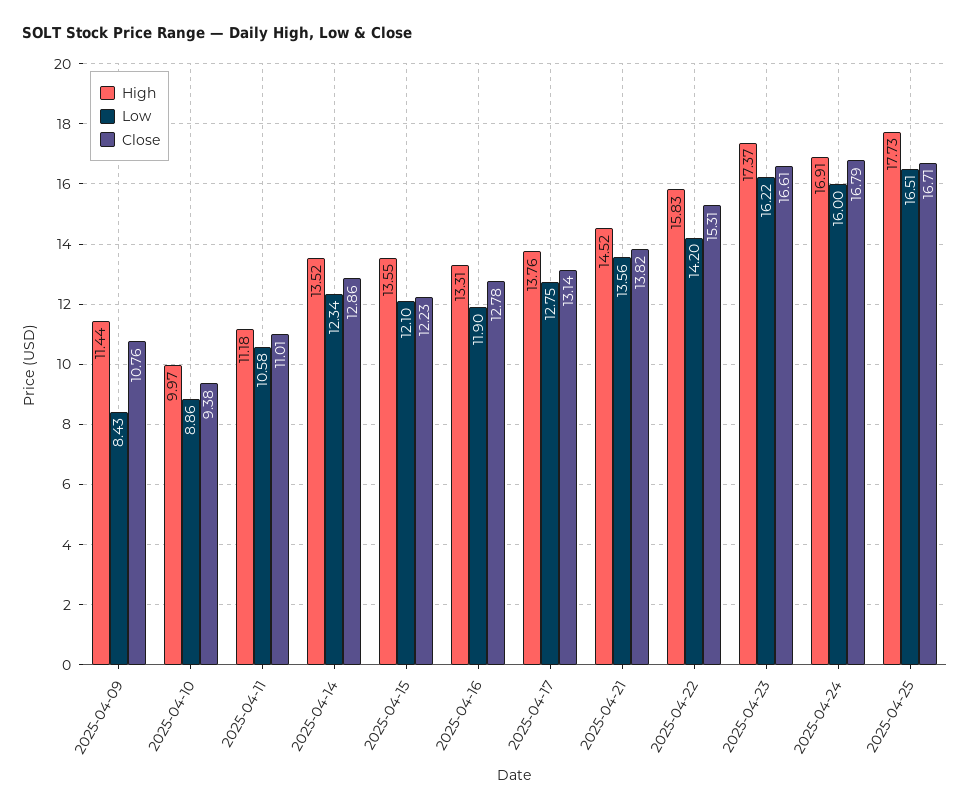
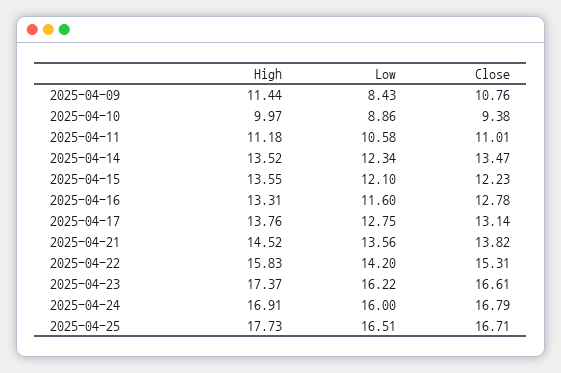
  {
    "High": {
      "2025-04-09": 11.44,
      "2025-04-10": 9.97,
      "2025-04-11": 11.18,
      "2025-04-14": 13.52,
      "2025-04-15": 13.55,
      "2025-04-16": 13.31,
      "2025-04-17": 13.76,
      "2025-04-21": 14.52,
      "2025-04-22": 15.83,
      "2025-04-23": 17.37,
      "2025-04-24": 16.91,
      "2025-04-25": 17.73
    },
    "Low": {
      "2025-04-09": 8.43,
      "2025-04-10": 8.86,
      "2025-04-11": 10.58,
      "2025-04-14": 12.34,
      "2025-04-15": 12.1,
-     "2025-04-16": 11.9,
+     "2025-04-16": 11.6,
      "2025-04-17": 12.75,
      "2025-04-21": 13.56,
      "2025-04-22": 14.2,
      "2025-04-23": 16.22,
      "2025-04-24": 16,
      "2025-04-25": 16.51
    },
    "Close": {
      "2025-04-09": 10.76,
      "2025-04-10": 9.38,
      "2025-04-11": 11.01,
-     "2025-04-14": 12.86,
+     "2025-04-14": 13.47,
      "2025-04-15": 12.23,
      "2025-04-16": 12.78,
      "2025-04-17": 13.14,
      "2025-04-21": 13.82,
      "2025-04-22": 15.31,
      "2025-04-23": 16.61,
      "2025-04-24": 16.79,
      "2025-04-25": 16.71
    }
  }

